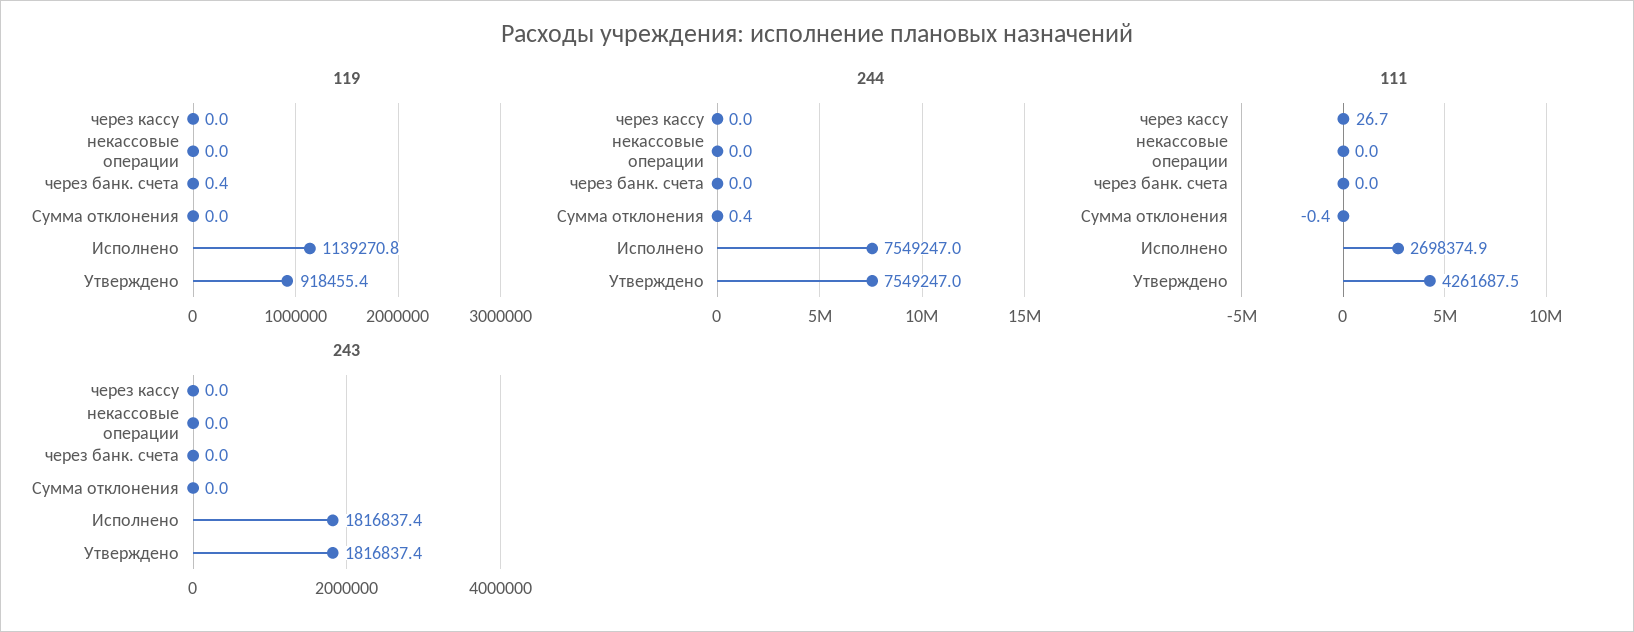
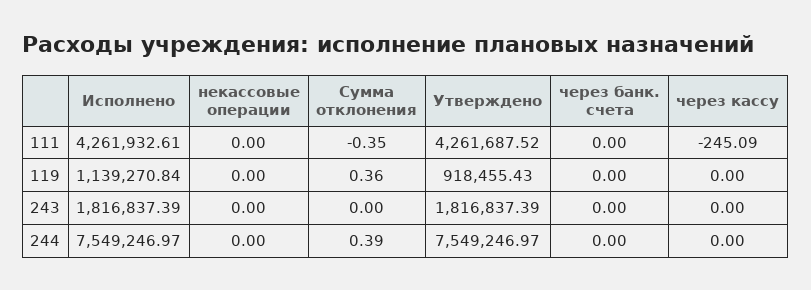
  {
    "119": {
      "через кассу": 0,
      "некассовые операции": 0,
-     "через банк. счета": 0.4,
+     "через банк. счета": 0,
-     "Сумма отклонения": 0,
+     "Сумма отклонения": 0.36,
      "Исполнено": 1139270.84,
      "Утверждено": 918455.43
    },
    "244": {
      "через кассу": 0,
      "некассовые операции": 0,
      "через банк. счета": 0,
      "Сумма отклонения": 0.39,
      "Исполнено": 7549246.97,
      "Утверждено": 7549246.97
    },
    "111": {
-     "через кассу": 26.7,
+     "через кассу": -245.09,
      "некассовые операции": 0,
      "через банк. счета": 0,
      "Сумма отклонения": -0.35,
-     "Исполнено": 2698374.9,
+     "Исполнено": 4261932.61,
      "Утверждено": 4261687.52
    },
    "243": {
      "через кассу": 0,
      "некассовые операции": 0,
      "через банк. счета": 0,
      "Сумма отклонения": 0,
      "Исполнено": 1816837.39,
      "Утверждено": 1816837.39
    }
  }

